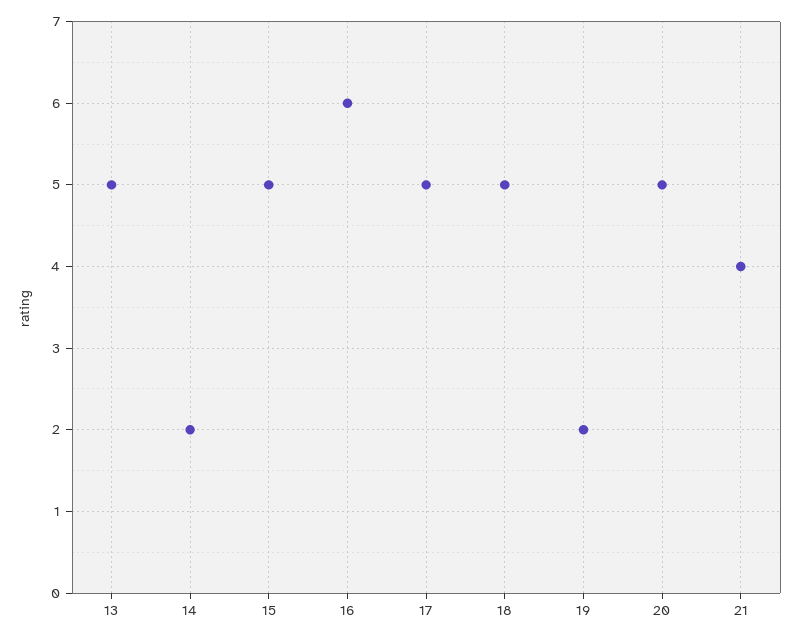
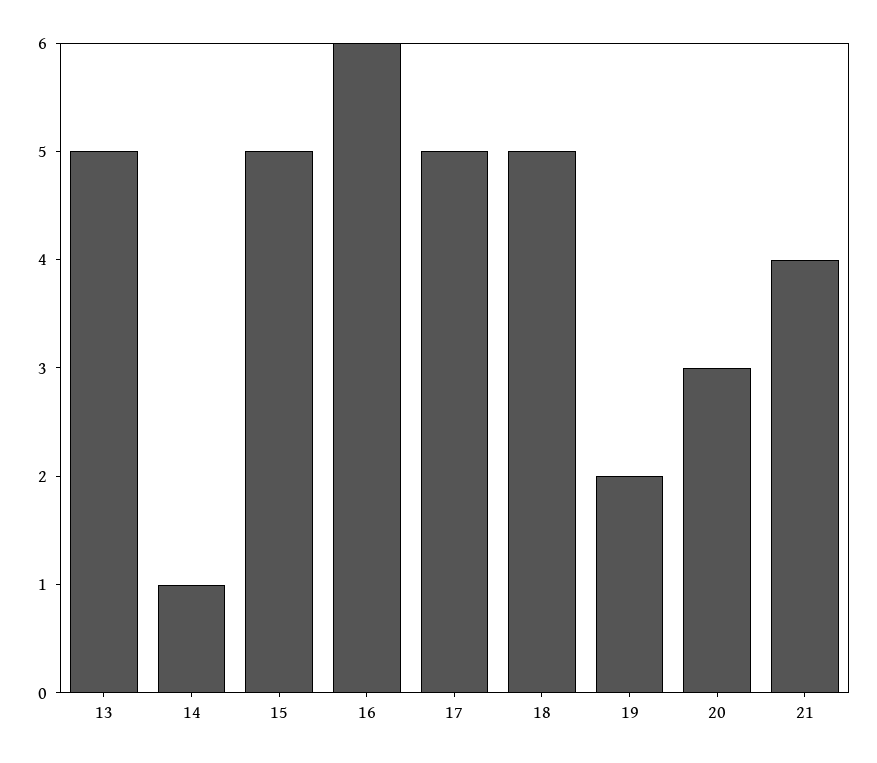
  {
    "13": 5,
-   "14": 2,
+   "14": 1,
    "15": 5,
    "16": 6,
    "17": 5,
    "18": 5,
    "19": 2,
-   "20": 5,
+   "20": 3,
    "21": 4
  }

